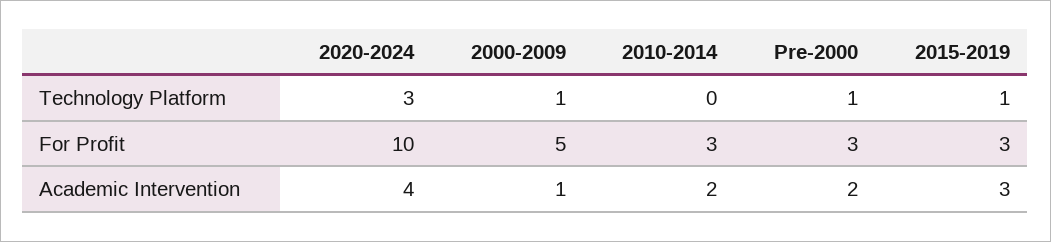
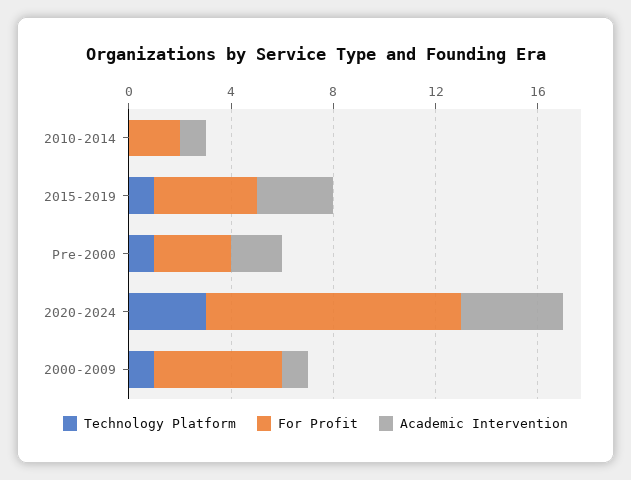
  {
    "Technology Platform": {
      "2020-2024": 3,
      "2000-2009": 1,
      "2010-2014": 0,
      "Pre-2000": 1,
      "2015-2019": 1
    },
    "For Profit": {
      "2020-2024": 10,
      "2000-2009": 5,
-     "2010-2014": 3,
+     "2010-2014": 2,
      "Pre-2000": 3,
-     "2015-2019": 3
+     "2015-2019": 4
    },
    "Academic Intervention": {
      "2020-2024": 4,
      "2000-2009": 1,
-     "2010-2014": 2,
+     "2010-2014": 1,
      "Pre-2000": 2,
      "2015-2019": 3
    }
  }

